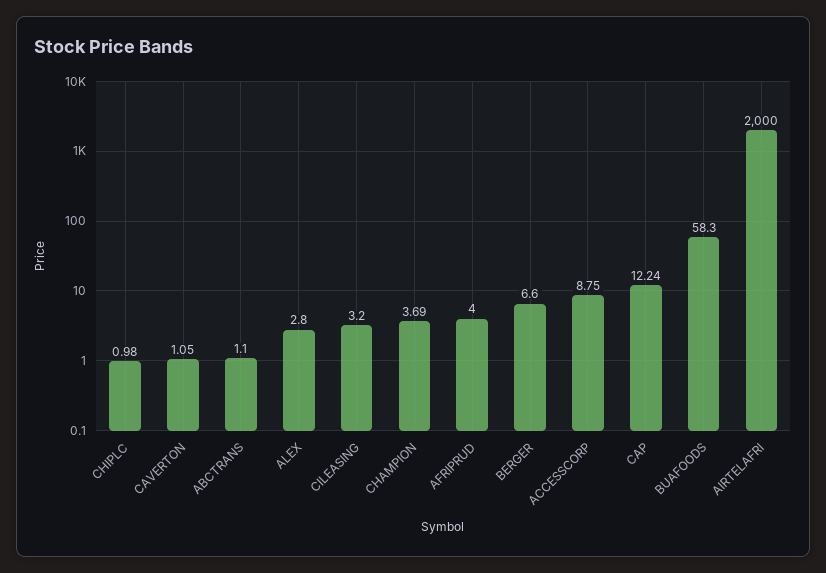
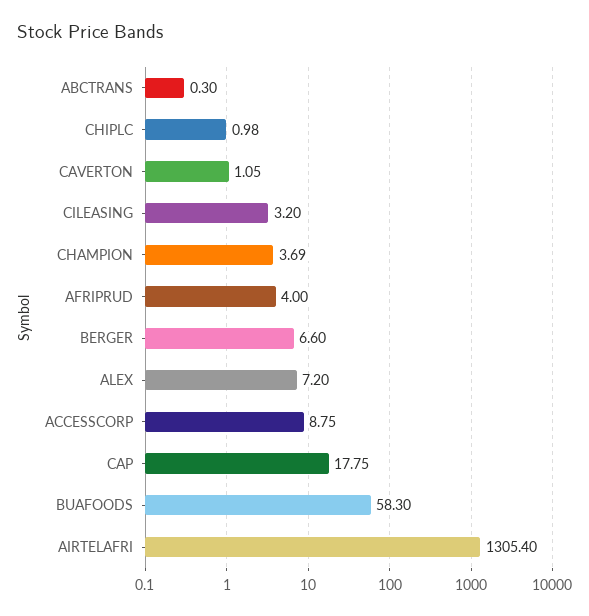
  {
    "CHIPLC": 0.98,
    "CAVERTON": 1.05,
-   "ABCTRANS": 1.1,
+   "ABCTRANS": 0.3,
-   "ALEX": 2.8,
+   "ALEX": 7.2,
    "CILEASING": 3.2,
    "CHAMPION": 3.69,
    "AFRIPRUD": 4,
    "BERGER": 6.6,
    "ACCESSCORP": 8.75,
-   "CAP": 12.24,
+   "CAP": 17.75,
    "BUAFOODS": 58.3,
-   "AIRTELAFRI": 2000
+   "AIRTELAFRI": 1305.4
  }

